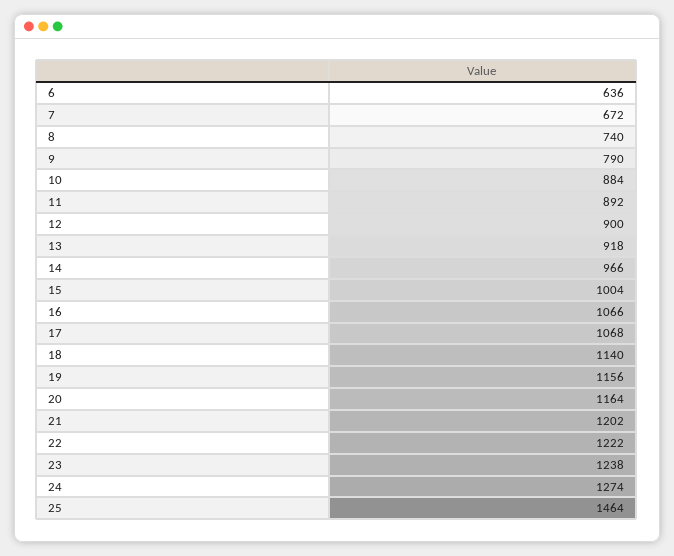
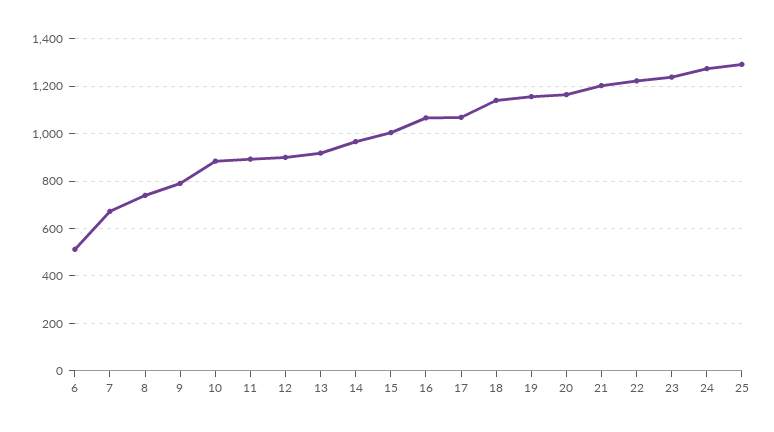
  {
-   "6": 636,
+   "6": 500,
    "7": 672,
    "8": 740,
    "9": 790,
    "10": 884,
    "11": 892,
    "12": 900,
    "13": 918,
    "14": 966,
    "15": 1004,
    "16": 1066,
    "17": 1068,
    "18": 1140,
    "19": 1156,
    "20": 1164,
    "21": 1202,
    "22": 1222,
    "23": 1238,
    "24": 1274,
-   "25": 1464
+   "25": 1300
  }

